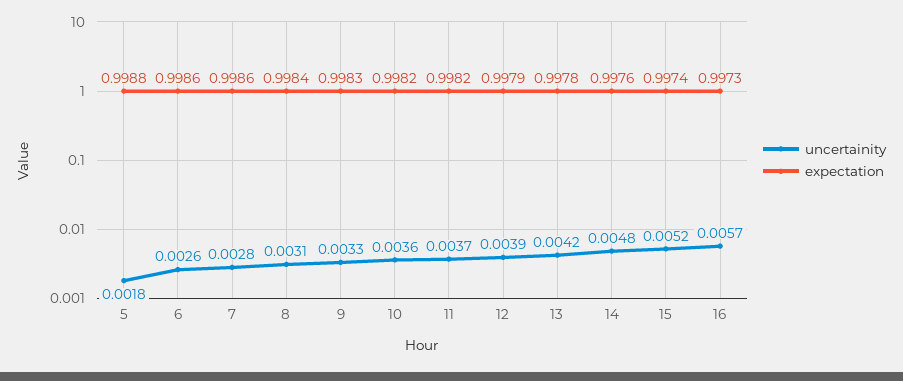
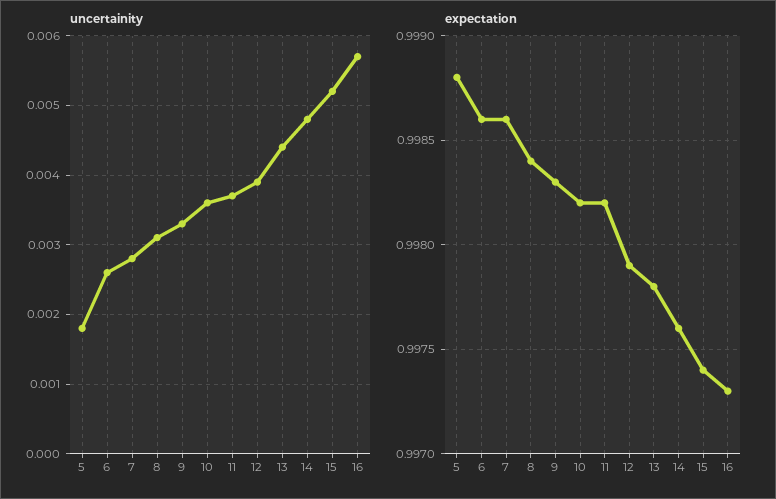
  {
    "uncertainity": {
      "5": 0.0018,
      "6": 0.0026,
      "7": 0.0028,
      "8": 0.0031,
      "9": 0.0033,
      "10": 0.0036,
      "11": 0.0037,
      "12": 0.0039,
-     "13": 0.0042,
+     "13": 0.0044,
      "14": 0.0048,
      "15": 0.0052,
      "16": 0.0057
    },
    "expectation": {
      "5": 0.9988,
      "6": 0.9986,
      "7": 0.9986,
      "8": 0.9984,
      "9": 0.9983,
      "10": 0.9982,
      "11": 0.9982,
      "12": 0.9979,
      "13": 0.9978,
      "14": 0.9976,
      "15": 0.9974,
      "16": 0.9973
    }
  }

